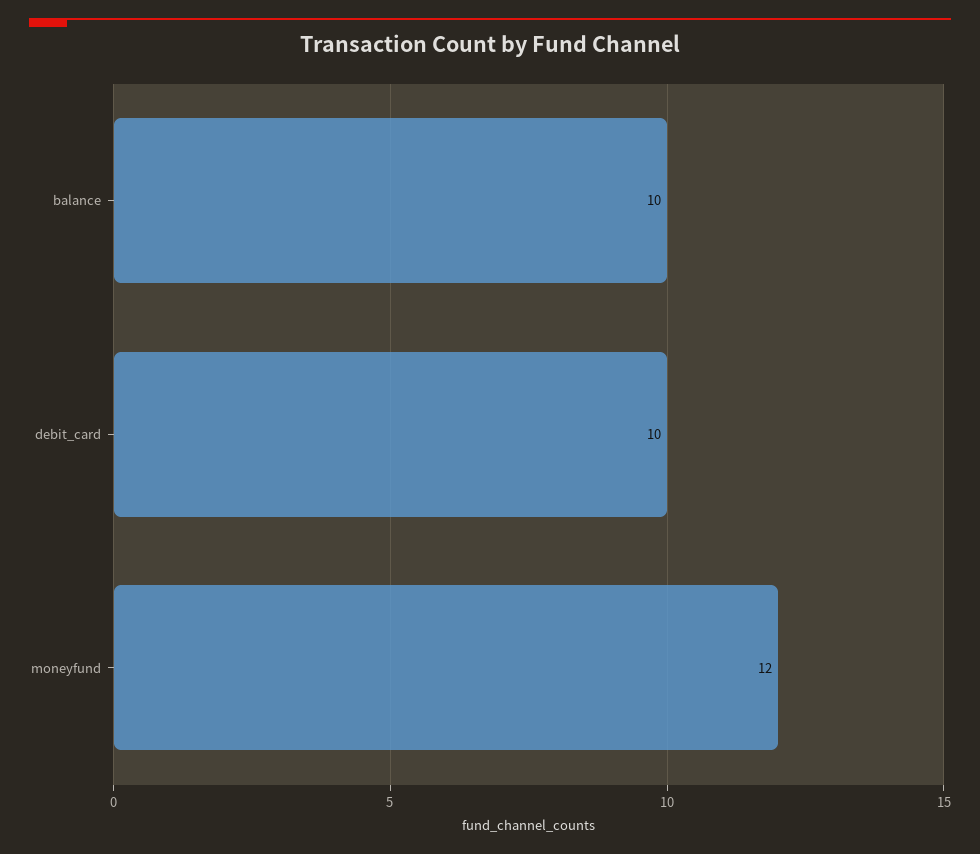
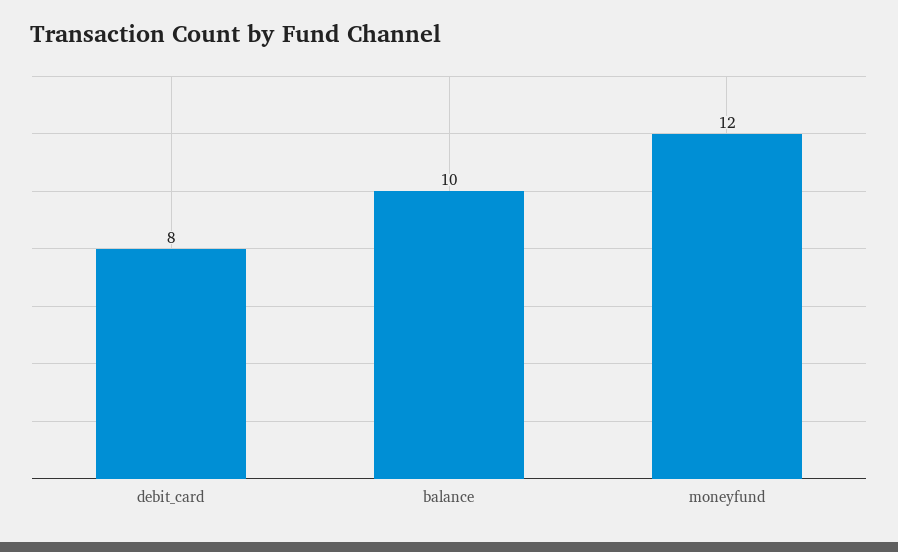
  {
    "balance": 10,
-   "debit_card": 10,
+   "debit_card": 8,
    "moneyfund": 12
  }

